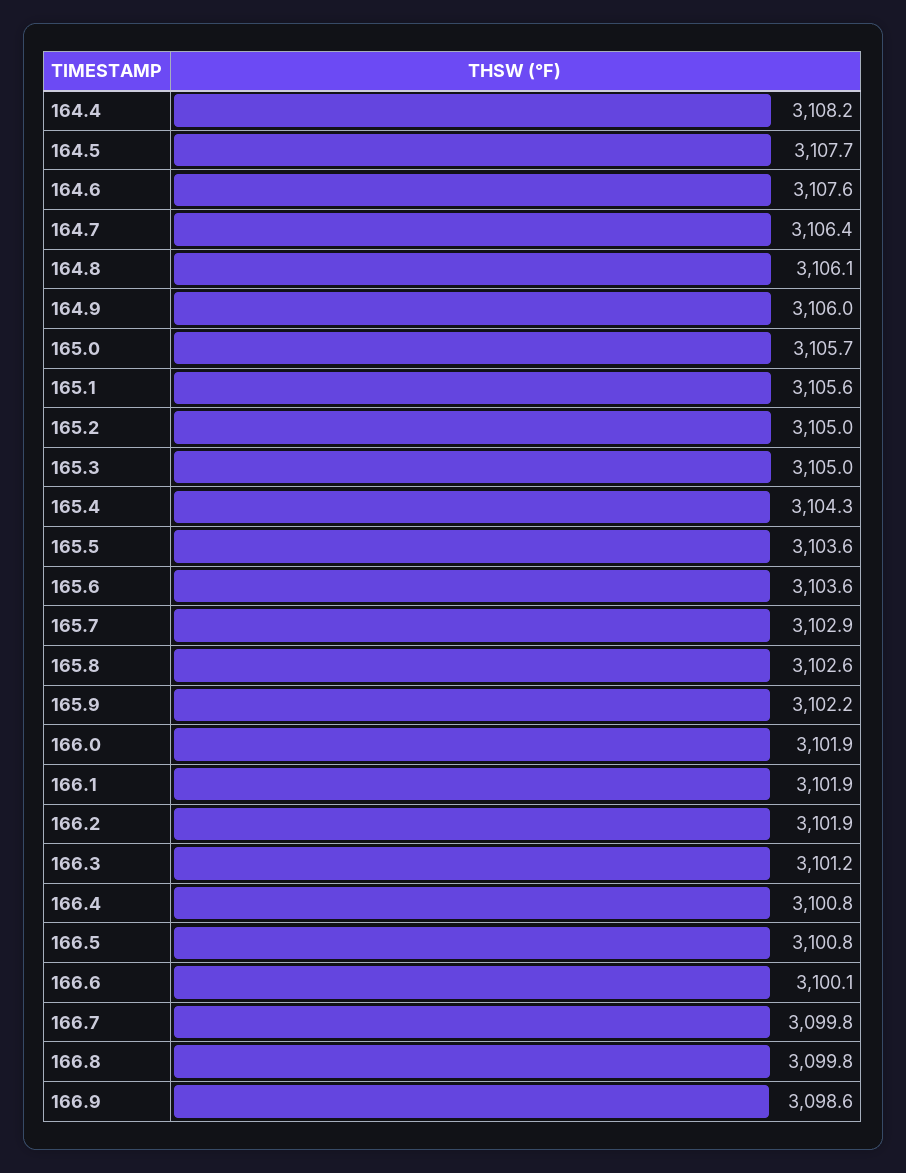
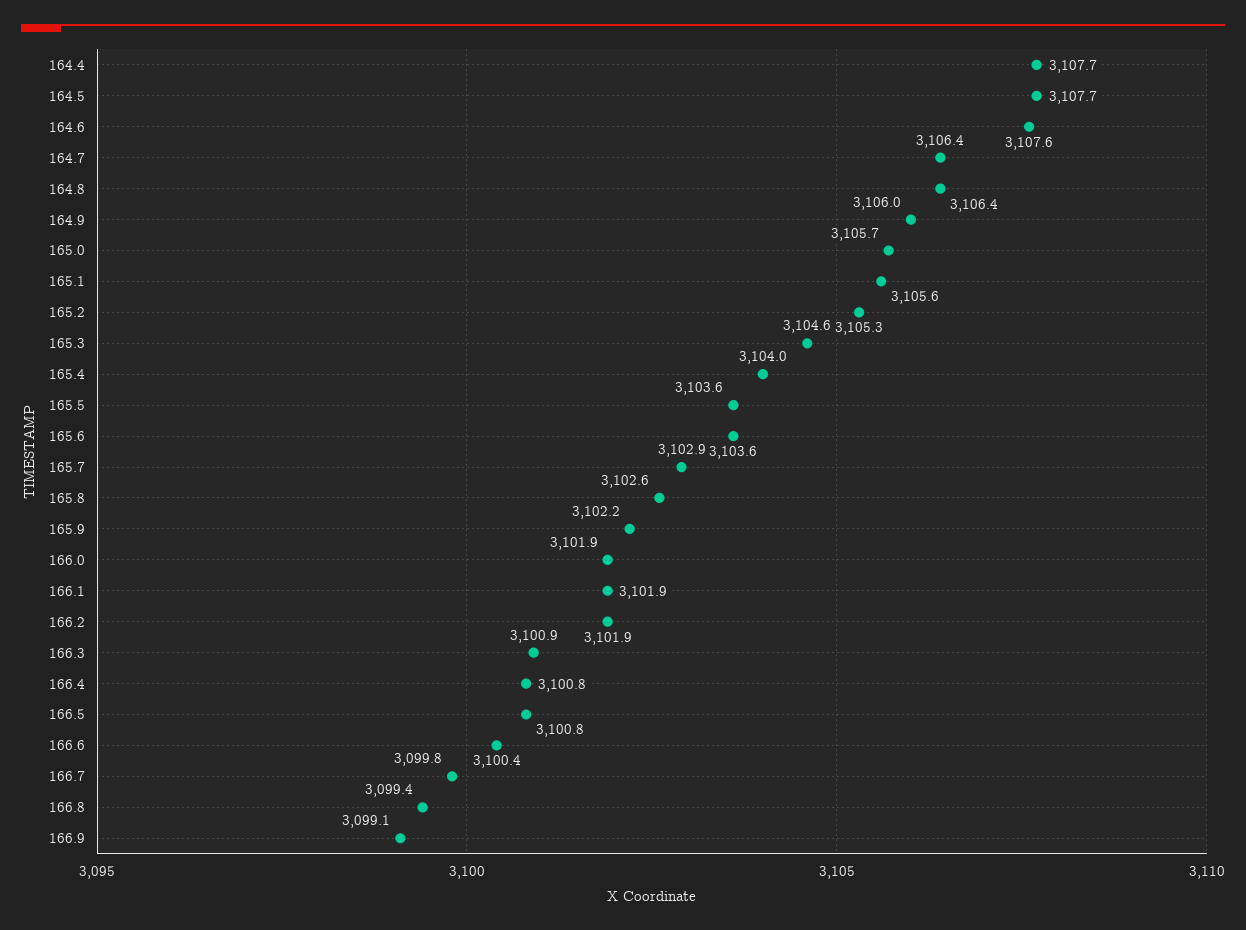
  {
-   "164.4": 3108.2,
+   "164.4": 3107.7,
    "164.5": 3107.7,
    "164.6": 3107.6,
    "164.7": 3106.4,
-   "164.8": 3106.1,
+   "164.8": 3106.4,
    "164.9": 3106,
    "165.0": 3105.7,
    "165.1": 3105.6,
-   "165.2": 3105,
+   "165.2": 3105.3,
-   "165.3": 3105,
+   "165.3": 3104.6,
-   "165.4": 3104.3,
+   "165.4": 3104,
    "165.5": 3103.6,
    "165.6": 3103.6,
    "165.7": 3102.9,
    "165.8": 3102.6,
    "165.9": 3102.2,
    "166.0": 3101.9,
    "166.1": 3101.9,
    "166.2": 3101.9,
-   "166.3": 3101.2,
+   "166.3": 3100.9,
    "166.4": 3100.8,
    "166.5": 3100.8,
-   "166.6": 3100.1,
+   "166.6": 3100.4,
    "166.7": 3099.8,
-   "166.8": 3099.8,
+   "166.8": 3099.4,
-   "166.9": 3098.6
+   "166.9": 3099.1
  }

